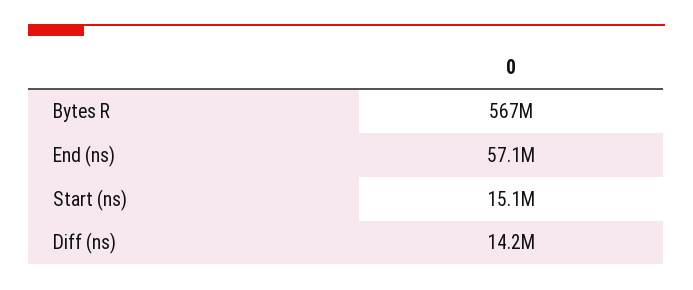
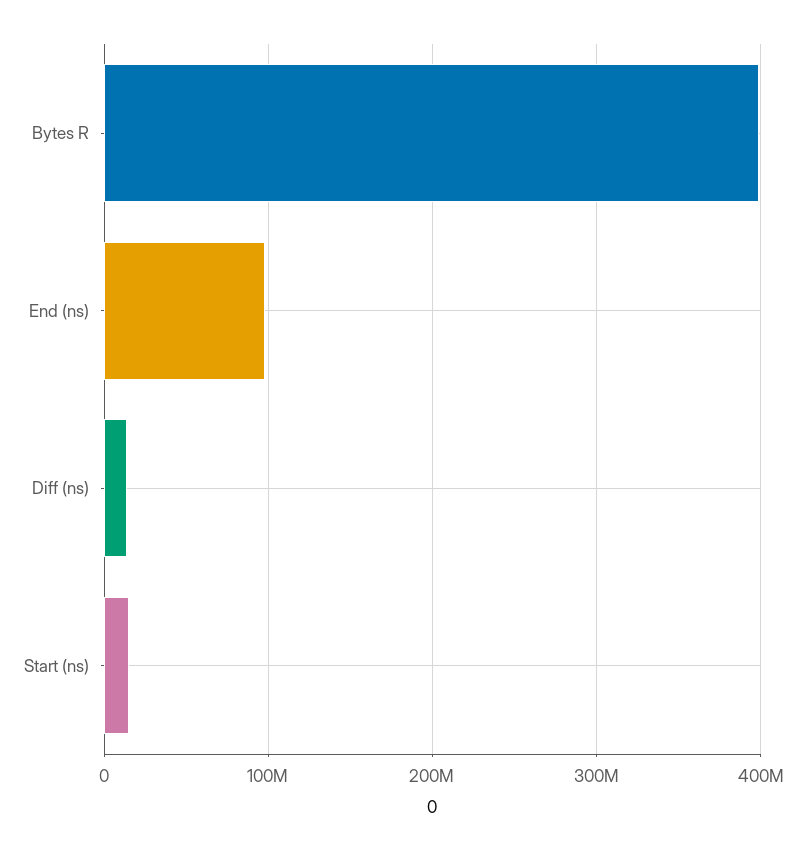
  {
-   "Bytes R": 567000000,
+   "Bytes R": 400000000,
-   "End (ns)": 57100000,
+   "End (ns)": 100000000,
    "Start (ns)": 15100000,
    "Diff (ns)": 14200000
  }

